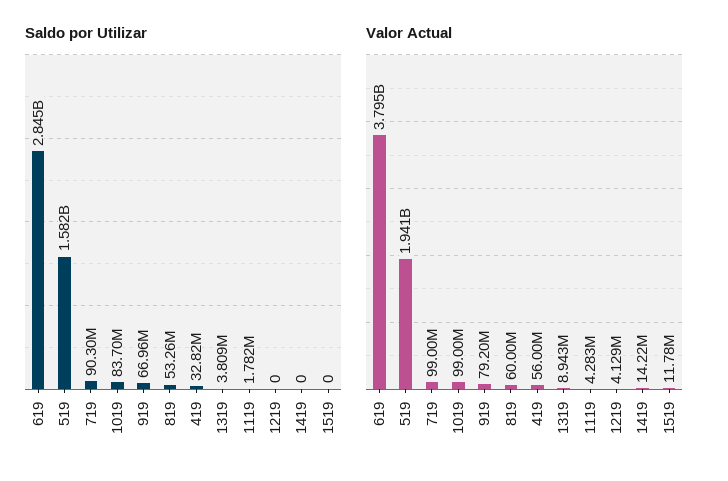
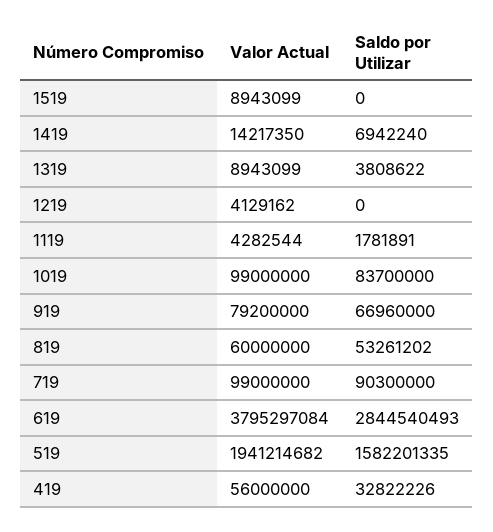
  {
    "Saldo por Utilizar": {
      "619": 2844540493,
      "519": 1582201335,
      "719": 90300000,
      "1019": 83700000,
      "919": 66960000,
      "819": 53261202,
      "419": 32822226,
      "1319": 3808622,
      "1119": 1781891,
      "1219": 0,
-     "1419": 0,
+     "1419": 6942240,
      "1519": 0
    },
    "Valor Actual": {
      "619": 3795297084,
      "519": 1941214682,
      "719": 99000000,
      "1019": 99000000,
      "919": 79200000,
      "819": 60000000,
      "419": 56000000,
      "1319": 8943099,
      "1119": 4282544,
      "1219": 4129162,
      "1419": 14217350,
-     "1519": 11780000
+     "1519": 8943099
    }
  }

